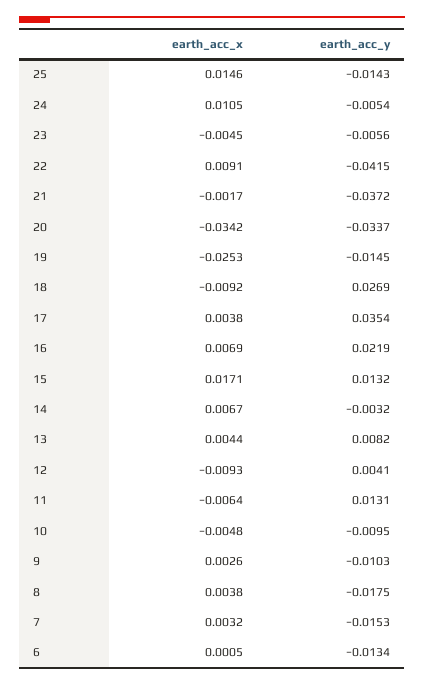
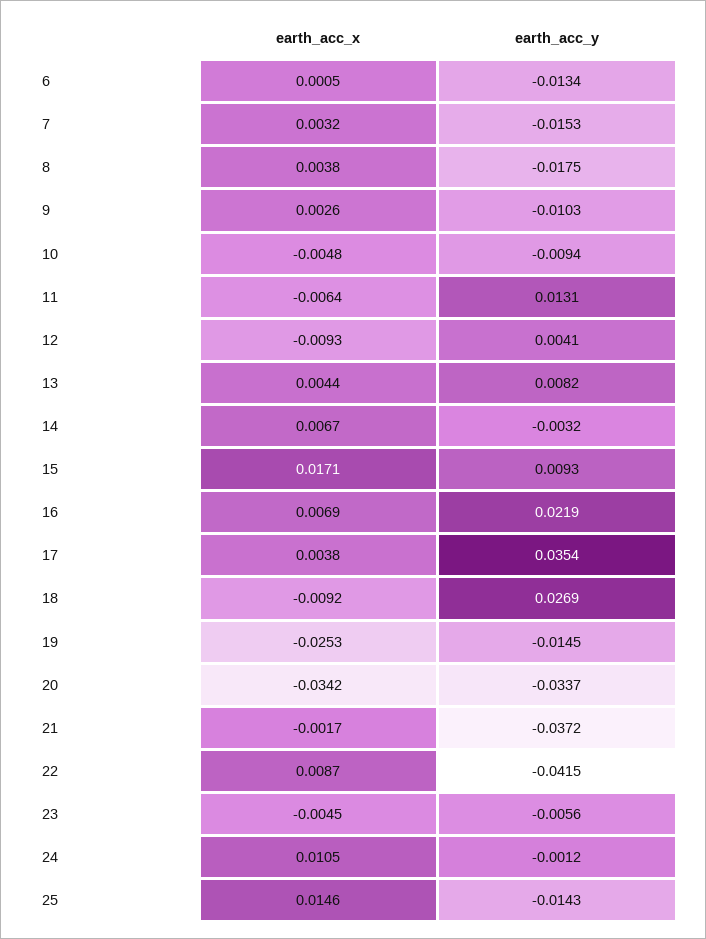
  {
    "earth_acc_x": {
      "25": 0.0146,
      "24": 0.0105,
      "23": -0.0045,
-     "22": 0.0091,
+     "22": 0.0087,
      "21": -0.0017,
      "20": -0.0342,
      "19": -0.0253,
      "18": -0.0092,
      "17": 0.0038,
      "16": 0.0069,
      "15": 0.0171,
      "14": 0.0067,
      "13": 0.0044,
      "12": -0.0093,
      "11": -0.0064,
      "10": -0.0048,
      "9": 0.0026,
      "8": 0.0038,
      "7": 0.0032,
      "6": 0.0005
    },
    "earth_acc_y": {
      "25": -0.0143,
-     "24": -0.0054,
+     "24": -0.0012,
      "23": -0.0056,
      "22": -0.0415,
      "21": -0.0372,
      "20": -0.0337,
      "19": -0.0145,
      "18": 0.0269,
      "17": 0.0354,
      "16": 0.0219,
-     "15": 0.0132,
+     "15": 0.0093,
      "14": -0.0032,
      "13": 0.0082,
      "12": 0.0041,
      "11": 0.0131,
-     "10": -0.0095,
+     "10": -0.0094,
      "9": -0.0103,
      "8": -0.0175,
      "7": -0.0153,
      "6": -0.0134
    }
  }

